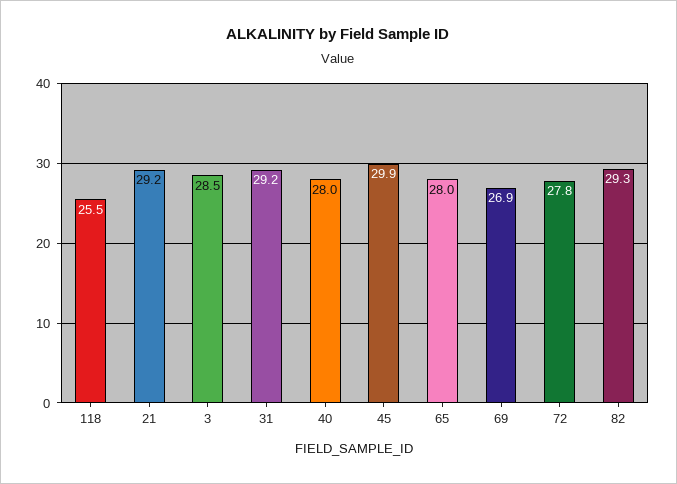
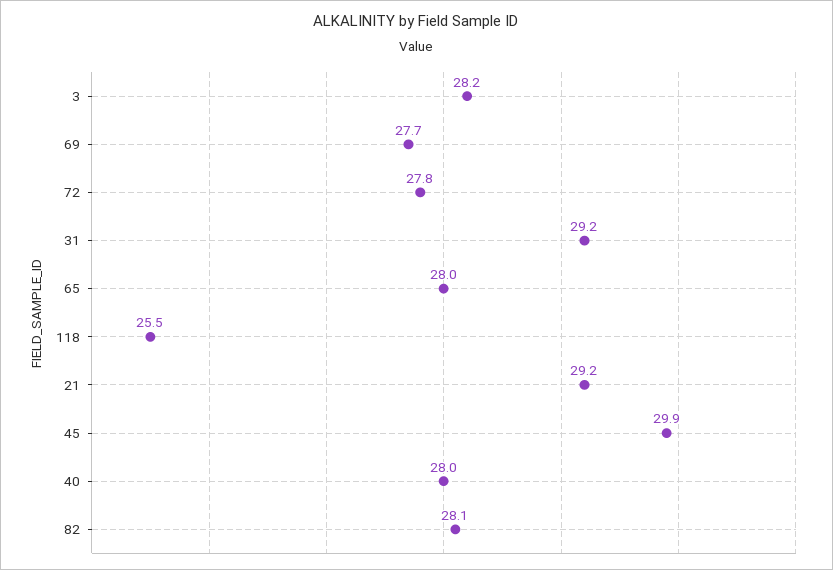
  {
    "118": 25.5,
    "21": 29.2,
-   "3": 28.5,
+   "3": 28.2,
    "31": 29.2,
    "40": 28,
    "45": 29.9,
    "65": 28,
-   "69": 26.9,
+   "69": 27.7,
    "72": 27.8,
-   "82": 29.3
+   "82": 28.1
  }

